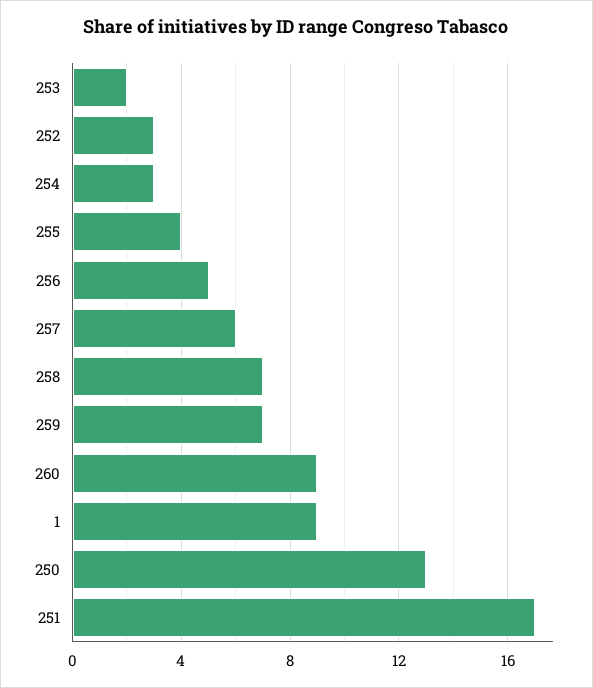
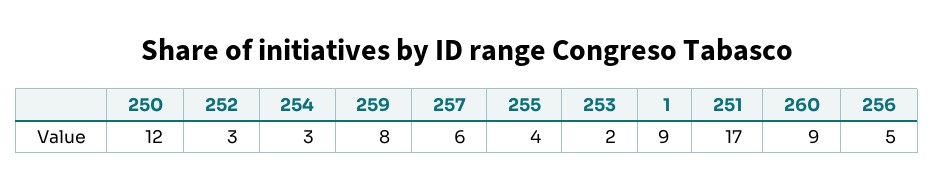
  {
    "253": 2,
    "252": 3,
    "254": 3,
    "255": 4,
    "256": 5,
    "257": 6,
-   "258": 7,
-   "259": 7,
+   "259": 8,
    "260": 9,
    "1": 9,
-   "250": 13,
+   "250": 12,
    "251": 17
  }

